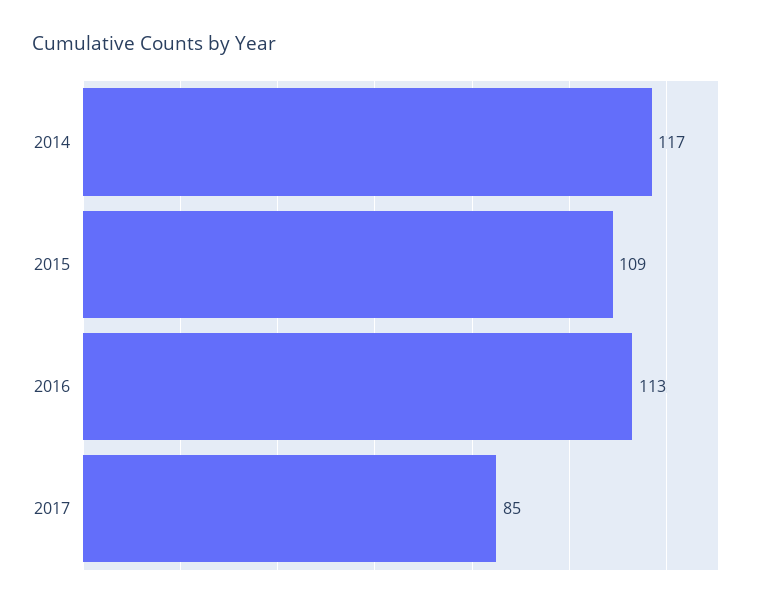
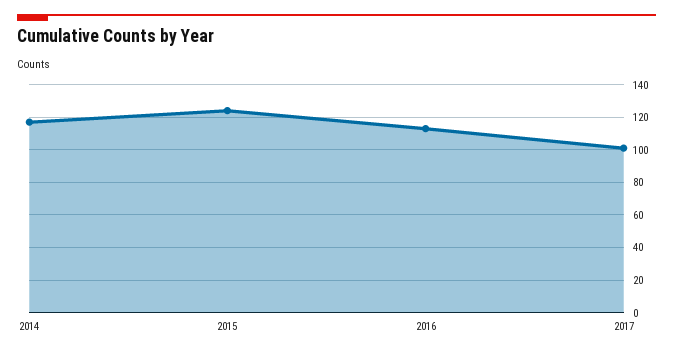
  {
    "2014": 117,
-   "2015": 109,
+   "2015": 125,
    "2016": 113,
-   "2017": 85
+   "2017": 100
  }

